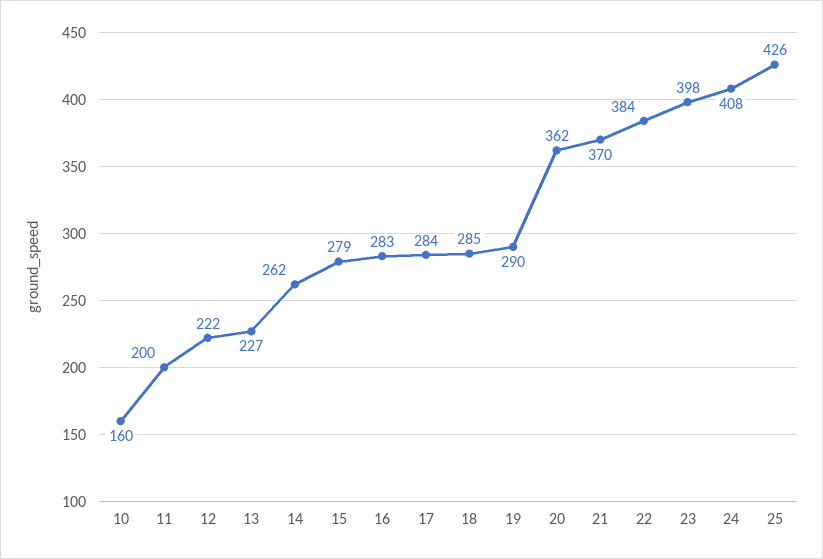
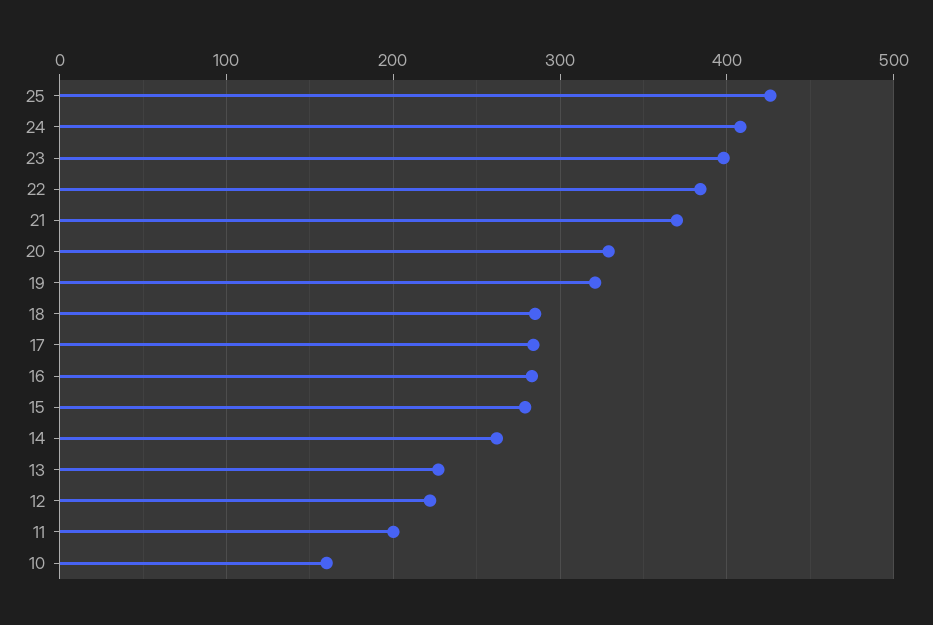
  {
    "10": 160,
    "11": 200,
    "12": 222,
    "13": 227,
    "14": 262,
    "15": 279,
    "16": 283,
    "17": 284,
    "18": 285,
-   "19": 290,
+   "19": 320,
-   "20": 362,
+   "20": 330,
    "21": 370,
    "22": 384,
    "23": 398,
    "24": 408,
    "25": 426
  }

